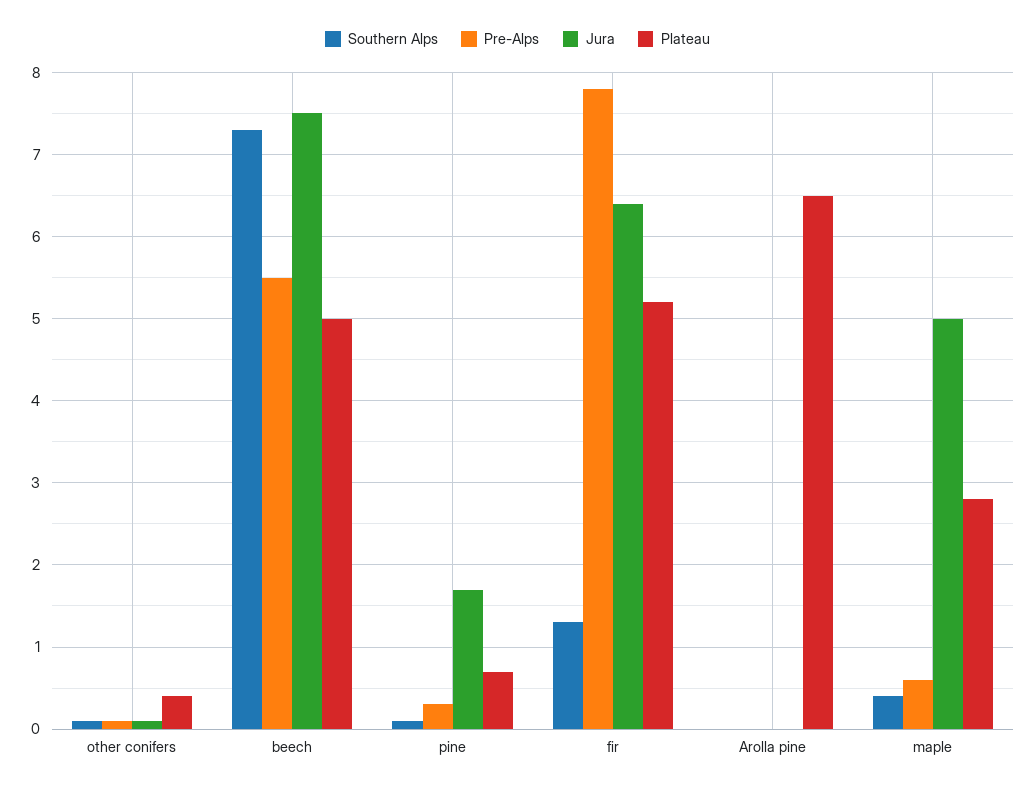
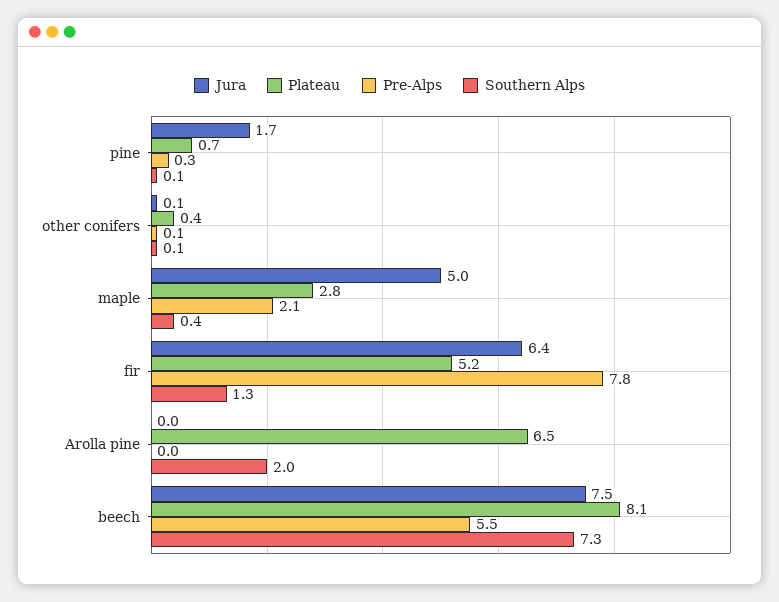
  {
    "Southern Alps": {
      "other conifers": 0.1,
      "beech": 7.3,
      "pine": 0.1,
      "fir": 1.3,
-     "Arolla pine": 0,
+     "Arolla pine": 2,
      "maple": 0.4
    },
    "Pre-Alps": {
      "other conifers": 0.1,
      "beech": 5.5,
      "pine": 0.3,
      "fir": 7.8,
      "Arolla pine": 0,
-     "maple": 0.6
+     "maple": 2.1
    },
    "Jura": {
      "other conifers": 0.1,
      "beech": 7.5,
      "pine": 1.7,
      "fir": 6.4,
      "Arolla pine": 0,
      "maple": 5
    },
    "Plateau": {
      "other conifers": 0.4,
-     "beech": 5,
+     "beech": 8.1,
      "pine": 0.7,
      "fir": 5.2,
      "Arolla pine": 6.5,
      "maple": 2.8
    }
  }

